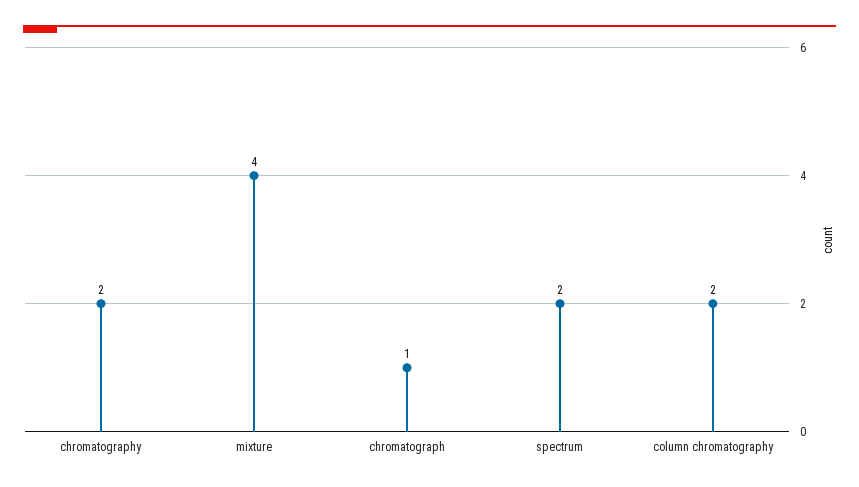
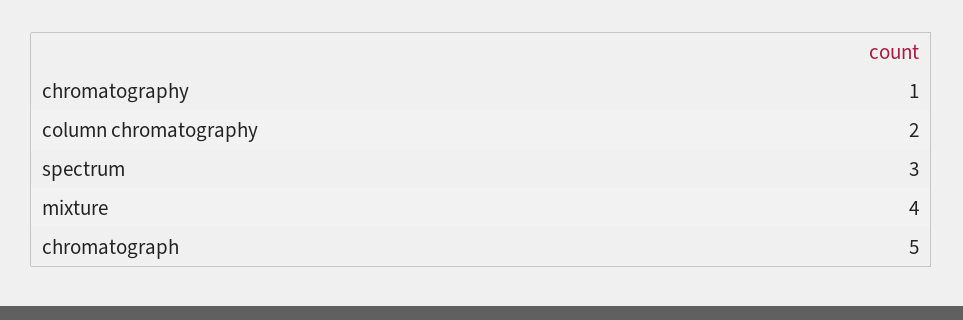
  {
-   "chromatography": 2,
+   "chromatography": 1,
    "mixture": 4,
-   "chromatograph": 1,
+   "chromatograph": 5,
-   "spectrum": 2,
+   "spectrum": 3,
    "column chromatography": 2
  }

